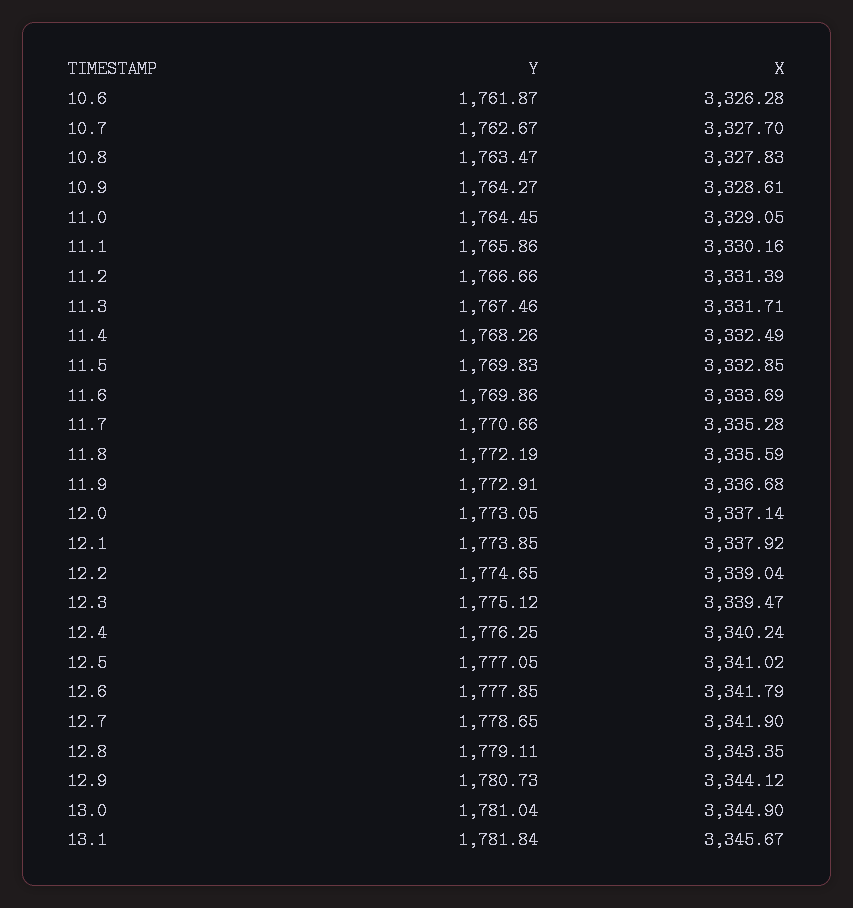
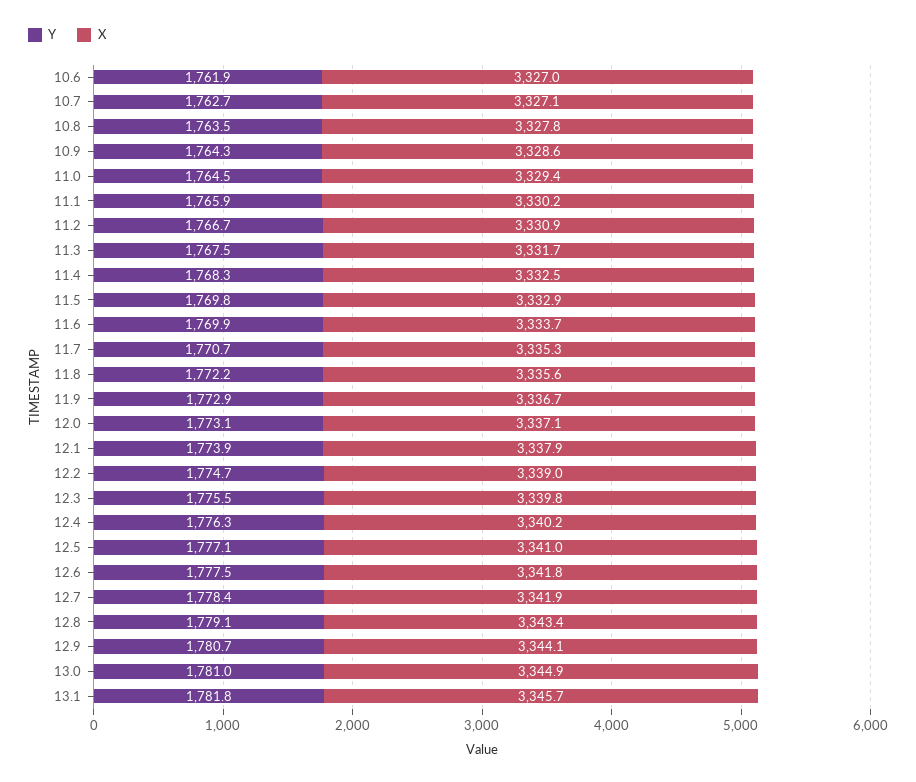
  {
    "Y": {
      "10.6": 1761.87,
      "10.7": 1762.67,
      "10.8": 1763.47,
      "10.9": 1764.27,
      "11.0": 1764.45,
      "11.1": 1765.86,
      "11.2": 1766.66,
      "11.3": 1767.46,
      "11.4": 1768.26,
      "11.5": 1769.83,
      "11.6": 1769.86,
      "11.7": 1770.66,
      "11.8": 1772.19,
      "11.9": 1772.91,
      "12.0": 1773.05,
      "12.1": 1773.85,
      "12.2": 1774.65,
-     "12.3": 1775.12,
+     "12.3": 1775.5,
      "12.4": 1776.25,
      "12.5": 1777.05,
-     "12.6": 1777.85,
+     "12.6": 1777.5,
-     "12.7": 1778.65,
+     "12.7": 1778.4,
      "12.8": 1779.11,
      "12.9": 1780.73,
      "13.0": 1781.04,
      "13.1": 1781.84
    },
    "X": {
-     "10.6": 3326.28,
+     "10.6": 3327,
-     "10.7": 3327.7,
+     "10.7": 3327.1,
      "10.8": 3327.83,
      "10.9": 3328.61,
-     "11.0": 3329.05,
+     "11.0": 3329.4,
      "11.1": 3330.16,
-     "11.2": 3331.39,
+     "11.2": 3330.9,
      "11.3": 3331.71,
      "11.4": 3332.49,
      "11.5": 3332.85,
      "11.6": 3333.69,
      "11.7": 3335.28,
      "11.8": 3335.59,
      "11.9": 3336.68,
      "12.0": 3337.14,
      "12.1": 3337.92,
      "12.2": 3339.04,
-     "12.3": 3339.47,
+     "12.3": 3339.8,
      "12.4": 3340.24,
      "12.5": 3341.02,
      "12.6": 3341.79,
      "12.7": 3341.9,
      "12.8": 3343.35,
      "12.9": 3344.12,
      "13.0": 3344.9,
      "13.1": 3345.67
    }
  }

